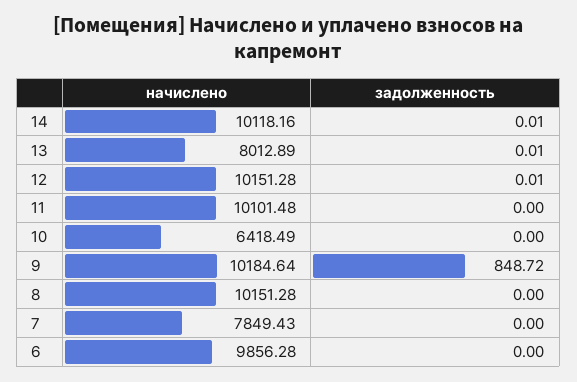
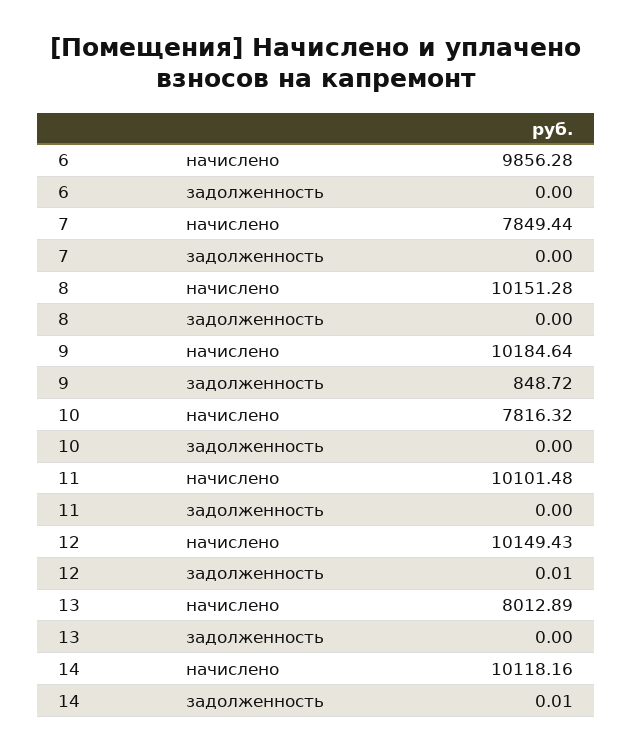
  {
    "начислено": {
      "14": 10118.16,
      "13": 8012.89,
-     "12": 10151.28,
+     "12": 10149.43,
      "11": 10101.48,
-     "10": 6418.49,
+     "10": 7816.32,
      "9": 10184.64,
      "8": 10151.28,
-     "7": 7849.43,
+     "7": 7849.44,
      "6": 9856.28
    },
    "задолженность": {
      "14": 0.01,
-     "13": 0.01,
+     "13": 0,
      "12": 0.01,
      "11": 0,
      "10": 0,
      "9": 848.72,
      "8": 0,
      "7": 0,
      "6": 0
    }
  }

